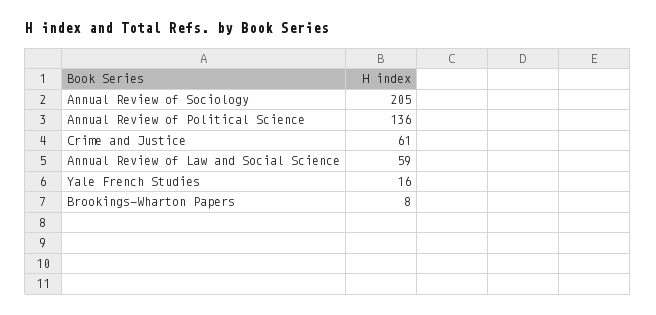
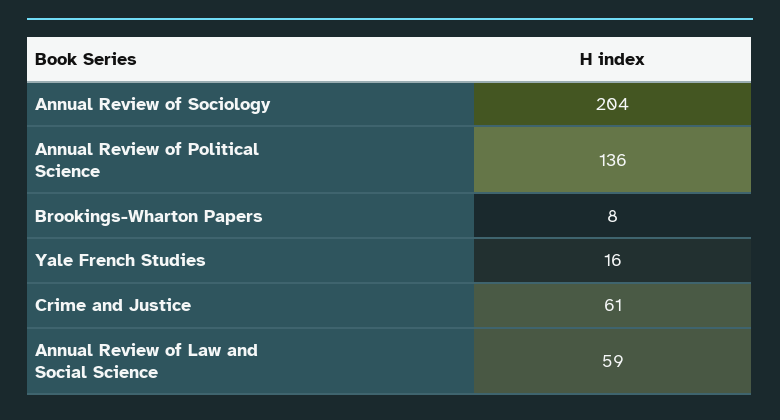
  {
-   "Annual Review of Sociology": 205,
+   "Annual Review of Sociology": 204,
    "Annual Review of Political Science": 136,
    "Crime and Justice": 61,
    "Annual Review of Law and Social Science": 59,
    "Yale French Studies": 16,
    "Brookings-Wharton Papers": 8
  }

